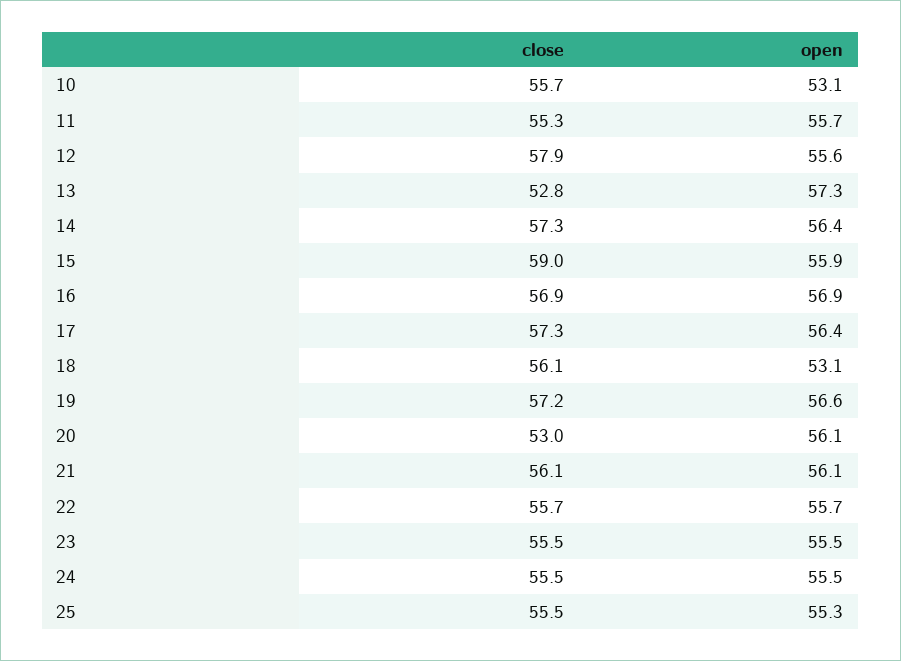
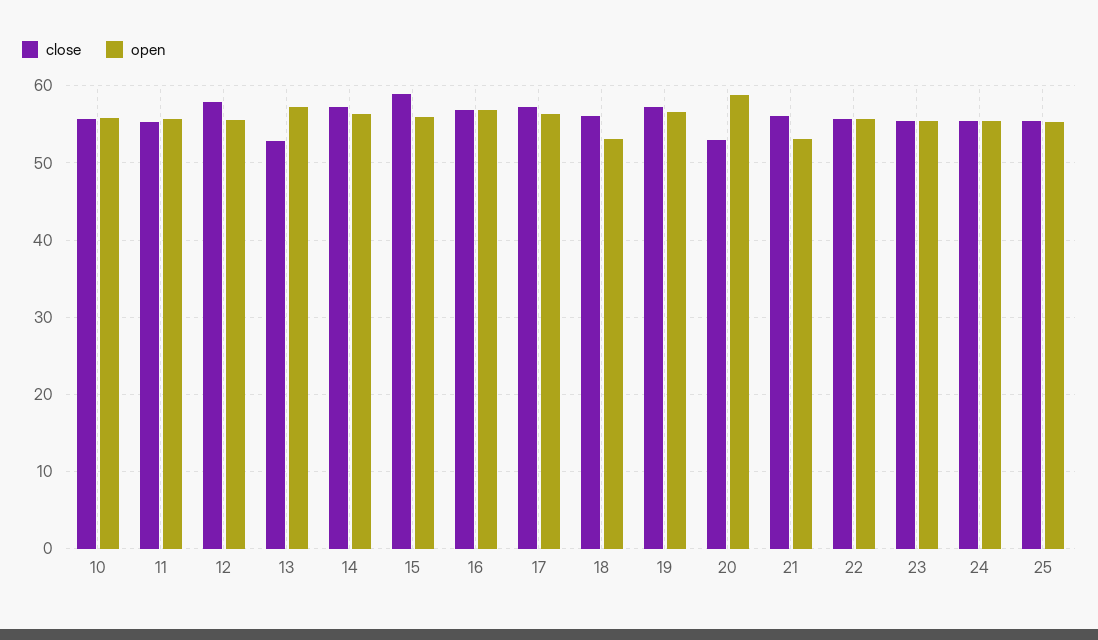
  {
    "close": {
      "10": 55.7,
      "11": 55.3,
      "12": 57.9,
      "13": 52.8,
      "14": 57.3,
      "15": 59,
      "16": 56.9,
      "17": 57.3,
      "18": 56.1,
      "19": 57.2,
      "20": 53,
      "21": 56.1,
      "22": 55.7,
      "23": 55.5,
      "24": 55.5,
      "25": 55.5
    },
    "open": {
-     "10": 53.1,
+     "10": 56,
      "11": 55.7,
      "12": 55.6,
      "13": 57.3,
      "14": 56.4,
      "15": 55.9,
      "16": 56.9,
      "17": 56.4,
      "18": 53.1,
      "19": 56.6,
-     "20": 56.1,
+     "20": 59,
-     "21": 56.1,
+     "21": 53,
      "22": 55.7,
      "23": 55.5,
      "24": 55.5,
      "25": 55.3
    }
  }

